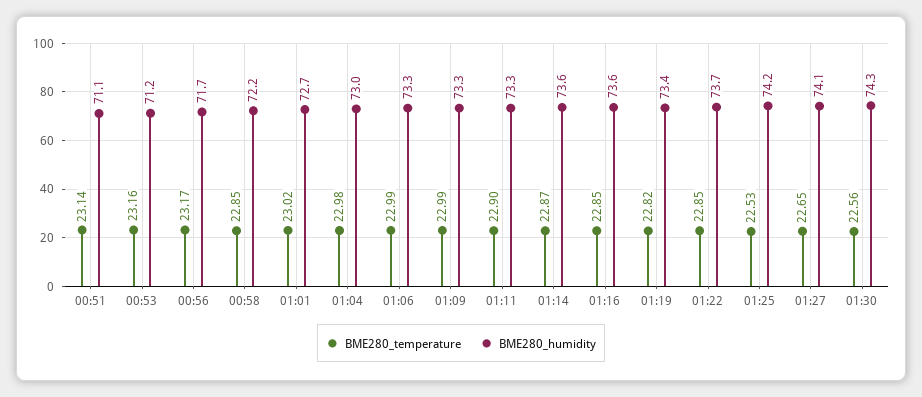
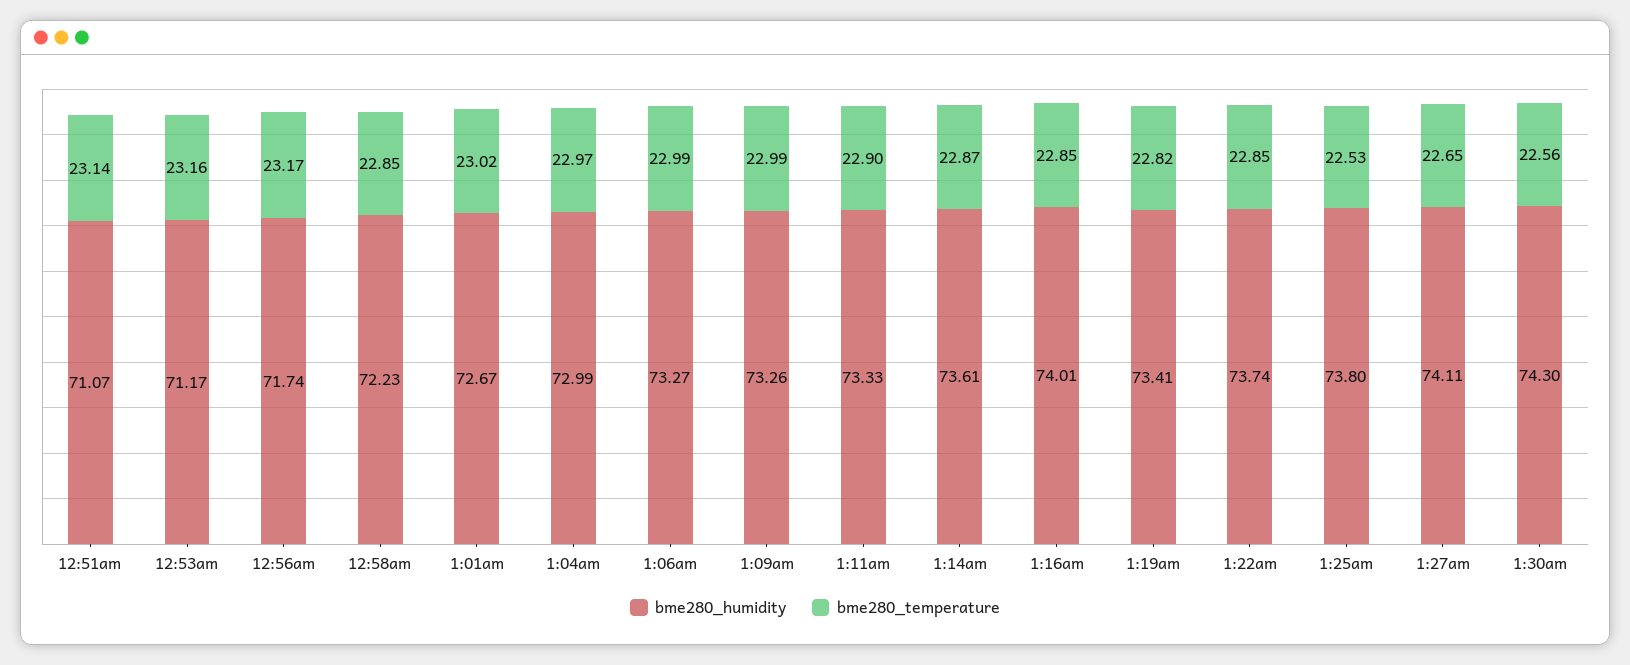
  {
    "BME280_temperature": {
      "00:51": 23.14,
      "00:53": 23.16,
      "00:56": 23.17,
      "00:58": 22.85,
      "01:01": 23.02,
-     "01:04": 22.98,
+     "01:04": 22.97,
      "01:06": 22.99,
      "01:09": 22.99,
      "01:11": 22.9,
      "01:14": 22.87,
      "01:16": 22.85,
      "01:19": 22.82,
      "01:22": 22.85,
      "01:25": 22.53,
      "01:27": 22.65,
      "01:30": 22.56
    },
    "BME280_humidity": {
      "00:51": 71.07,
      "00:53": 71.17,
      "00:56": 71.74,
      "00:58": 72.23,
      "01:01": 72.67,
      "01:04": 72.99,
      "01:06": 73.27,
      "01:09": 73.26,
      "01:11": 73.33,
      "01:14": 73.61,
-     "01:16": 73.6,
+     "01:16": 74.01,
      "01:19": 73.41,
      "01:22": 73.74,
-     "01:25": 74.2,
+     "01:25": 73.8,
      "01:27": 74.11,
      "01:30": 74.3
    }
  }

